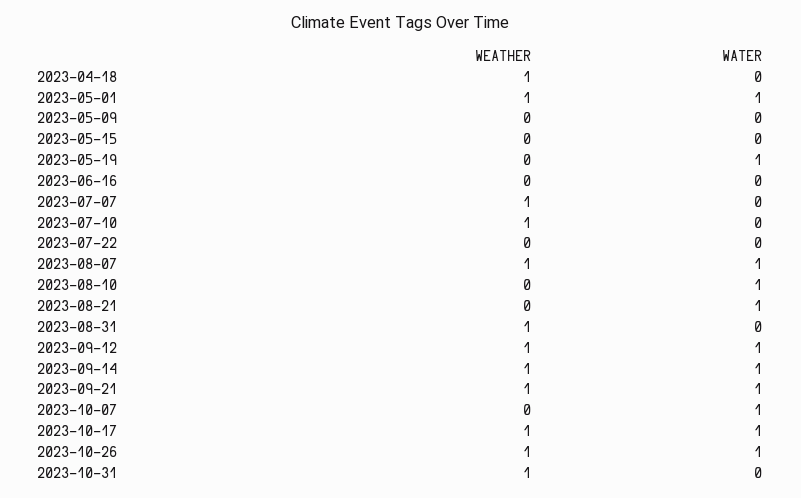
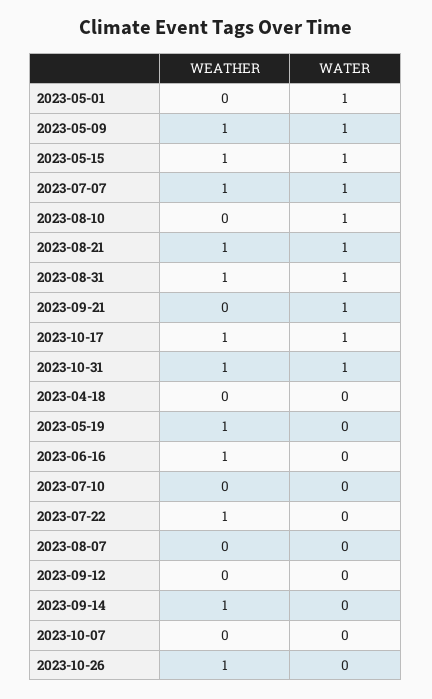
  {
    "WEATHER": {
-     "2023-04-18": 1,
+     "2023-04-18": 0,
-     "2023-05-01": 1,
+     "2023-05-01": 0,
-     "2023-05-09": 0,
+     "2023-05-09": 1,
-     "2023-05-15": 0,
+     "2023-05-15": 1,
-     "2023-05-19": 0,
+     "2023-05-19": 1,
-     "2023-06-16": 0,
+     "2023-06-16": 1,
      "2023-07-07": 1,
-     "2023-07-10": 1,
+     "2023-07-10": 0,
-     "2023-07-22": 0,
+     "2023-07-22": 1,
-     "2023-08-07": 1,
+     "2023-08-07": 0,
      "2023-08-10": 0,
-     "2023-08-21": 0,
+     "2023-08-21": 1,
      "2023-08-31": 1,
-     "2023-09-12": 1,
+     "2023-09-12": 0,
      "2023-09-14": 1,
-     "2023-09-21": 1,
+     "2023-09-21": 0,
      "2023-10-07": 0,
      "2023-10-17": 1,
      "2023-10-26": 1,
      "2023-10-31": 1
    },
    "WATER": {
      "2023-04-18": 0,
      "2023-05-01": 1,
-     "2023-05-09": 0,
+     "2023-05-09": 1,
-     "2023-05-15": 0,
+     "2023-05-15": 1,
-     "2023-05-19": 1,
+     "2023-05-19": 0,
      "2023-06-16": 0,
-     "2023-07-07": 0,
+     "2023-07-07": 1,
      "2023-07-10": 0,
      "2023-07-22": 0,
-     "2023-08-07": 1,
+     "2023-08-07": 0,
      "2023-08-10": 1,
      "2023-08-21": 1,
-     "2023-08-31": 0,
+     "2023-08-31": 1,
-     "2023-09-12": 1,
+     "2023-09-12": 0,
-     "2023-09-14": 1,
+     "2023-09-14": 0,
      "2023-09-21": 1,
-     "2023-10-07": 1,
+     "2023-10-07": 0,
      "2023-10-17": 1,
-     "2023-10-26": 1,
+     "2023-10-26": 0,
-     "2023-10-31": 0
+     "2023-10-31": 1
    }
  }

